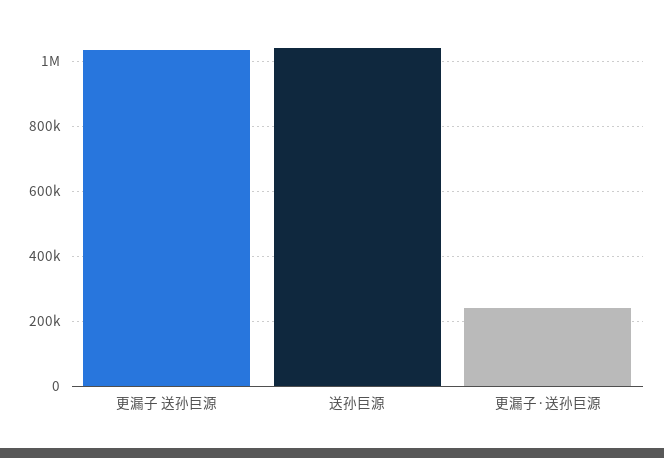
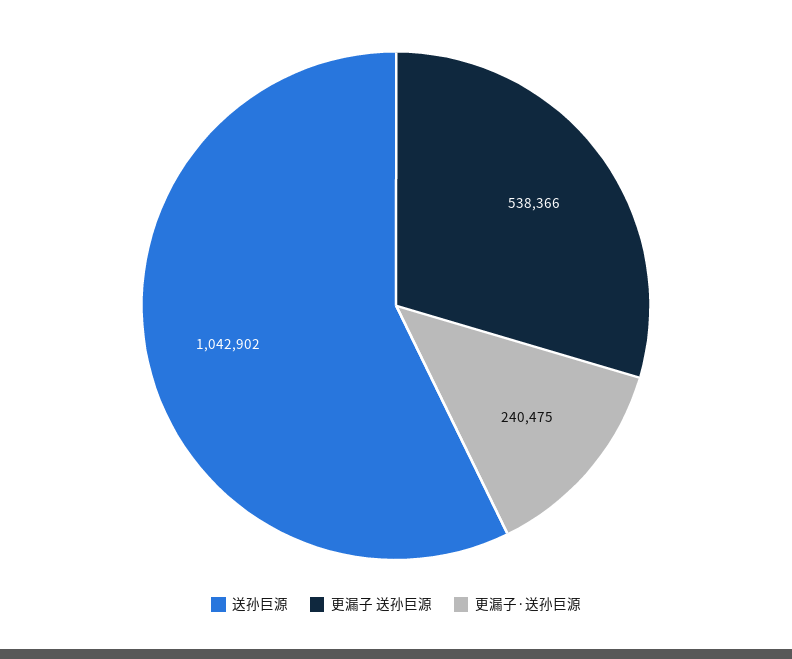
  {
-   "更漏子 送孙巨源": 1040000,
+   "更漏子 送孙巨源": 538366,
    "送孙巨源": 1042902,
    "更漏子·送孙巨源": 240475
  }

